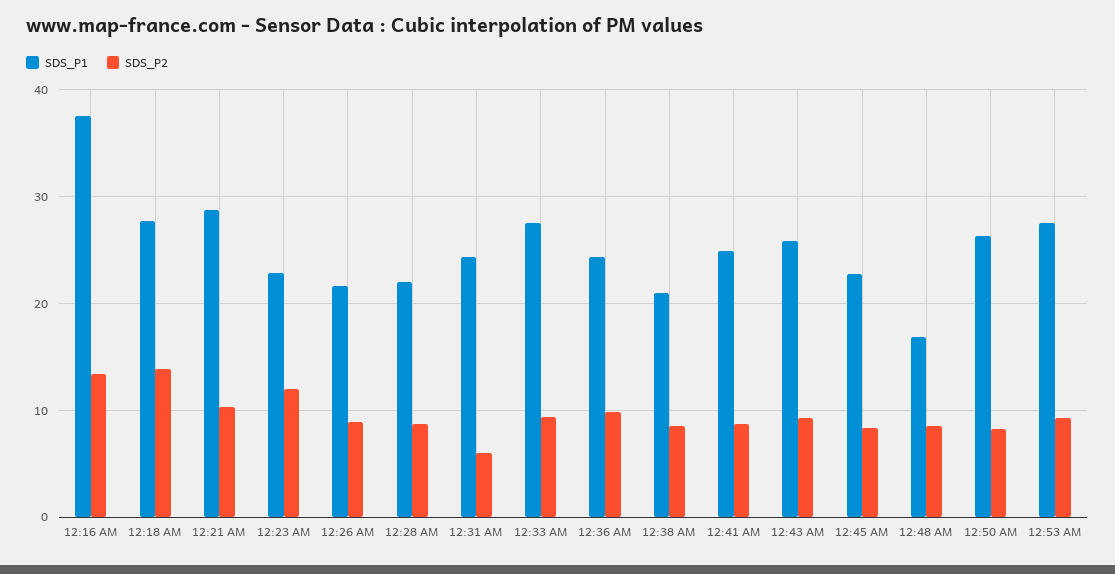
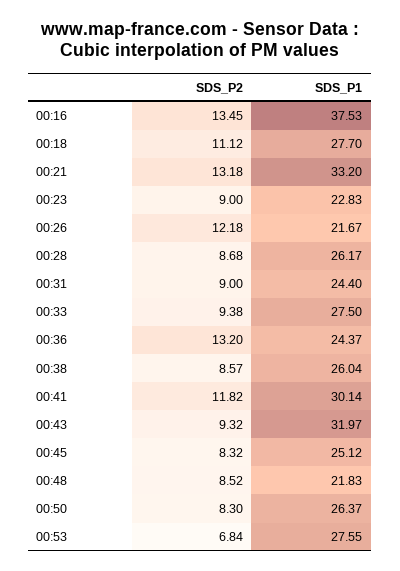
  {
    "SDS_P1": {
      "12:16 AM": 37.53,
      "12:18 AM": 27.7,
-     "12:21 AM": 29,
+     "12:21 AM": 33.2,
      "12:23 AM": 22.83,
      "12:26 AM": 21.67,
-     "12:28 AM": 22,
+     "12:28 AM": 26.17,
      "12:31 AM": 24.4,
      "12:33 AM": 27.5,
      "12:36 AM": 24.37,
-     "12:38 AM": 21,
+     "12:38 AM": 26.04,
-     "12:41 AM": 25,
+     "12:41 AM": 30.14,
-     "12:43 AM": 26,
+     "12:43 AM": 31.97,
-     "12:45 AM": 23,
+     "12:45 AM": 25.12,
-     "12:48 AM": 17,
+     "12:48 AM": 21.83,
      "12:50 AM": 26.37,
      "12:53 AM": 27.55
    },
    "SDS_P2": {
      "12:16 AM": 13.45,
-     "12:18 AM": 14,
+     "12:18 AM": 11.12,
-     "12:21 AM": 10,
+     "12:21 AM": 13.18,
-     "12:23 AM": 12,
+     "12:23 AM": 9,
-     "12:26 AM": 9,
+     "12:26 AM": 12.18,
      "12:28 AM": 8.68,
-     "12:31 AM": 6,
+     "12:31 AM": 9,
      "12:33 AM": 9.38,
-     "12:36 AM": 10,
+     "12:36 AM": 13.2,
      "12:38 AM": 8.57,
-     "12:41 AM": 9,
+     "12:41 AM": 11.82,
      "12:43 AM": 9.32,
      "12:45 AM": 8.32,
      "12:48 AM": 8.52,
      "12:50 AM": 8.3,
-     "12:53 AM": 9
+     "12:53 AM": 6.84
    }
  }

